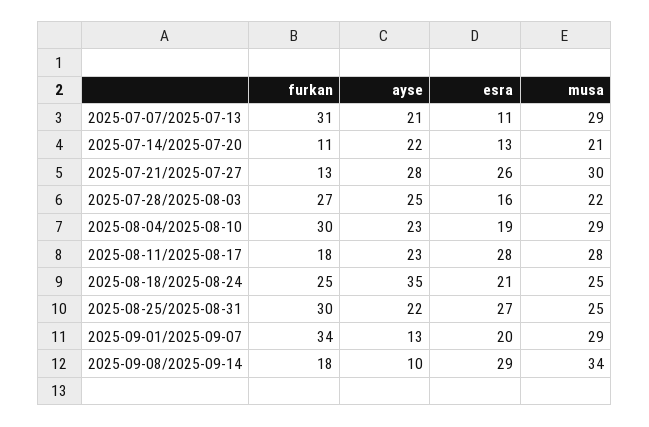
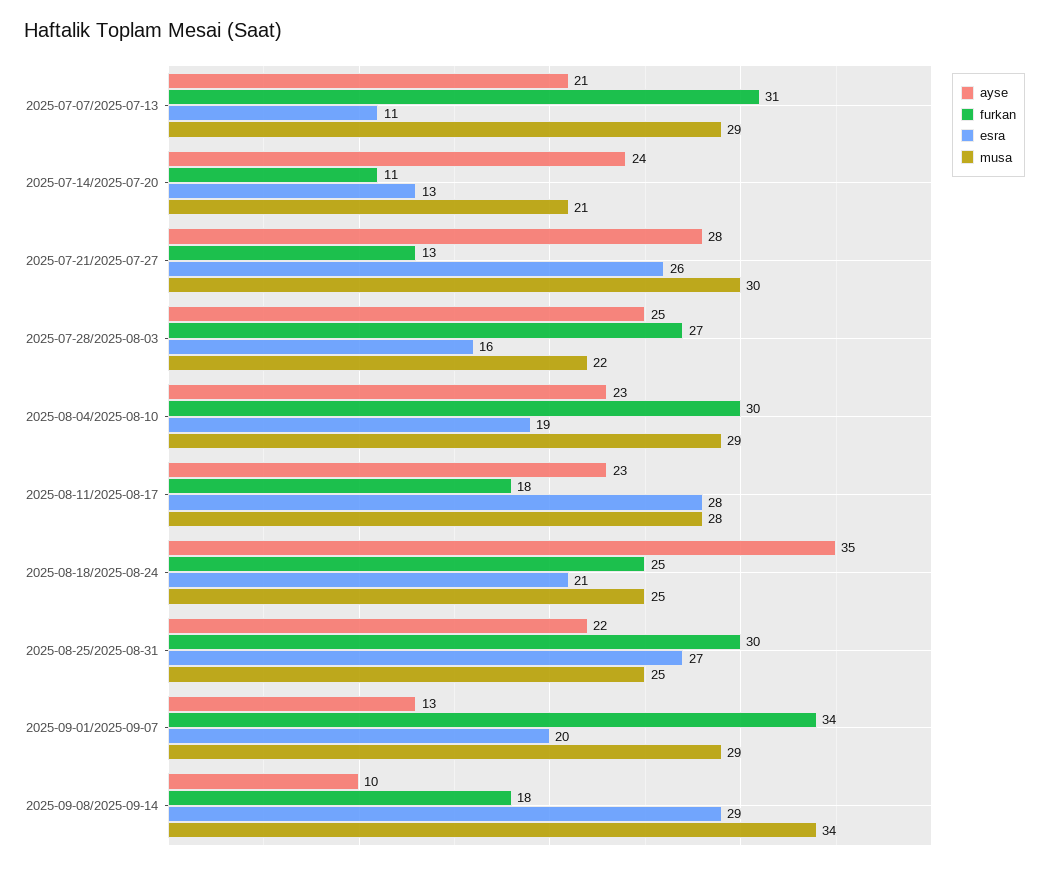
  {
    "furkan": {
      "2025-07-07/2025-07-13": 31,
      "2025-07-14/2025-07-20": 11,
      "2025-07-21/2025-07-27": 13,
      "2025-07-28/2025-08-03": 27,
      "2025-08-04/2025-08-10": 30,
      "2025-08-11/2025-08-17": 18,
      "2025-08-18/2025-08-24": 25,
      "2025-08-25/2025-08-31": 30,
      "2025-09-01/2025-09-07": 34,
      "2025-09-08/2025-09-14": 18
    },
    "ayse": {
      "2025-07-07/2025-07-13": 21,
-     "2025-07-14/2025-07-20": 22,
+     "2025-07-14/2025-07-20": 24,
      "2025-07-21/2025-07-27": 28,
      "2025-07-28/2025-08-03": 25,
      "2025-08-04/2025-08-10": 23,
      "2025-08-11/2025-08-17": 23,
      "2025-08-18/2025-08-24": 35,
      "2025-08-25/2025-08-31": 22,
      "2025-09-01/2025-09-07": 13,
      "2025-09-08/2025-09-14": 10
    },
    "esra": {
      "2025-07-07/2025-07-13": 11,
      "2025-07-14/2025-07-20": 13,
      "2025-07-21/2025-07-27": 26,
      "2025-07-28/2025-08-03": 16,
      "2025-08-04/2025-08-10": 19,
      "2025-08-11/2025-08-17": 28,
      "2025-08-18/2025-08-24": 21,
      "2025-08-25/2025-08-31": 27,
      "2025-09-01/2025-09-07": 20,
      "2025-09-08/2025-09-14": 29
    },
    "musa": {
      "2025-07-07/2025-07-13": 29,
      "2025-07-14/2025-07-20": 21,
      "2025-07-21/2025-07-27": 30,
      "2025-07-28/2025-08-03": 22,
      "2025-08-04/2025-08-10": 29,
      "2025-08-11/2025-08-17": 28,
      "2025-08-18/2025-08-24": 25,
      "2025-08-25/2025-08-31": 25,
      "2025-09-01/2025-09-07": 29,
      "2025-09-08/2025-09-14": 34
    }
  }

